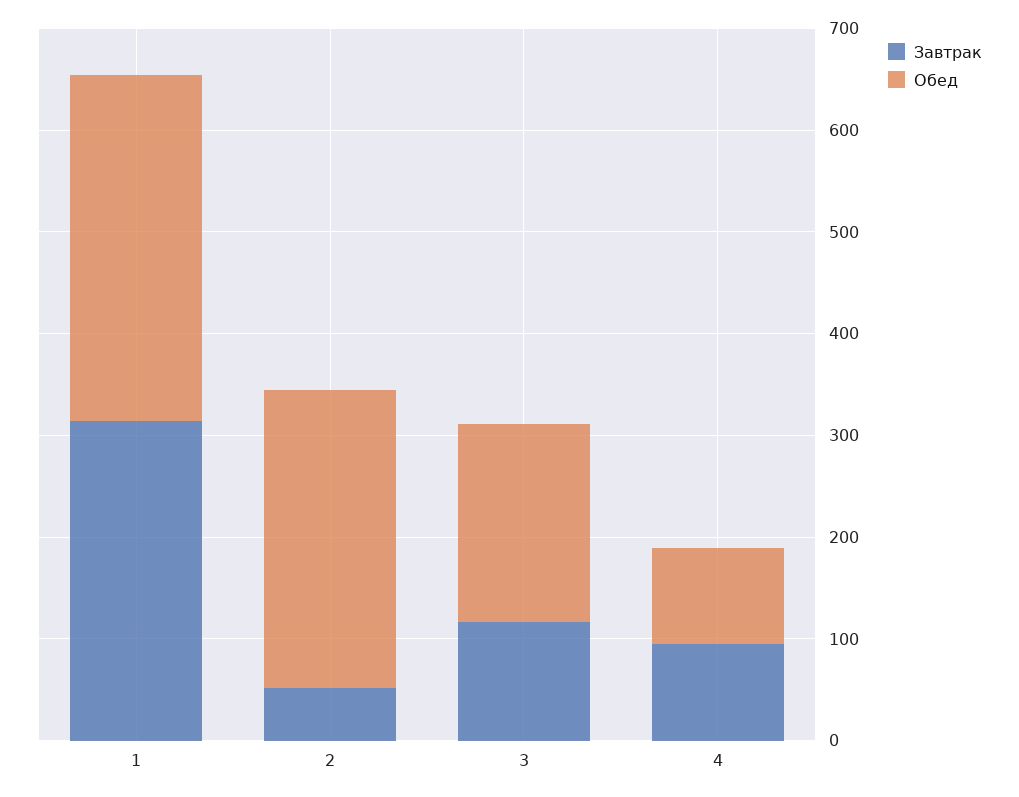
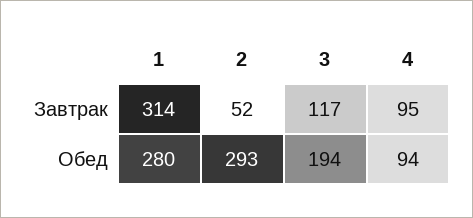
  {
    "Завтрак": {
      "1": 314,
      "2": 52,
      "3": 117,
      "4": 95
    },
    "Обед": {
-     "1": 340,
+     "1": 280,
      "2": 293,
      "3": 194,
      "4": 94
    }
  }

